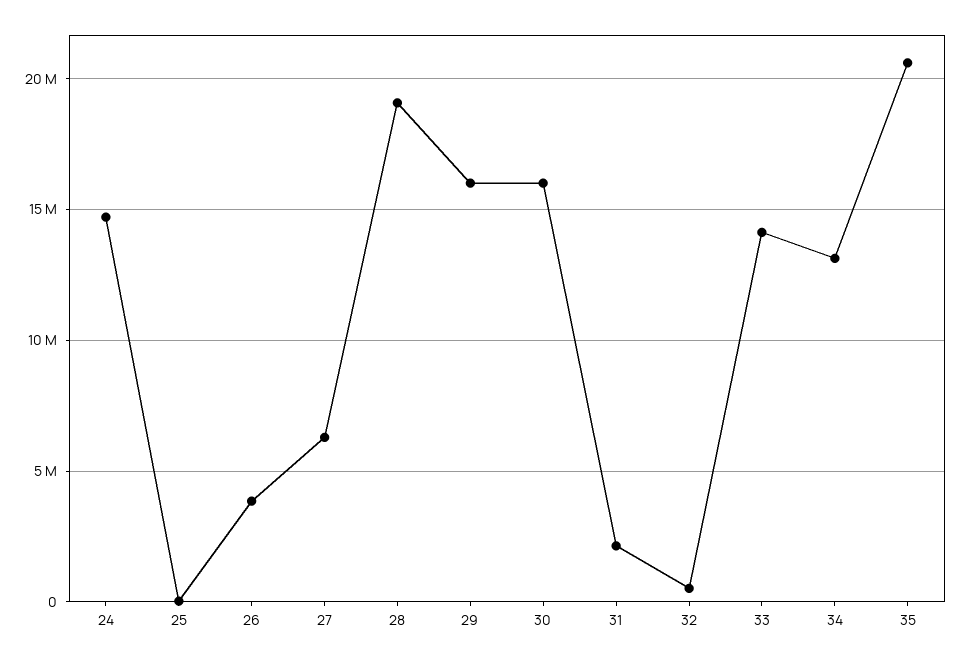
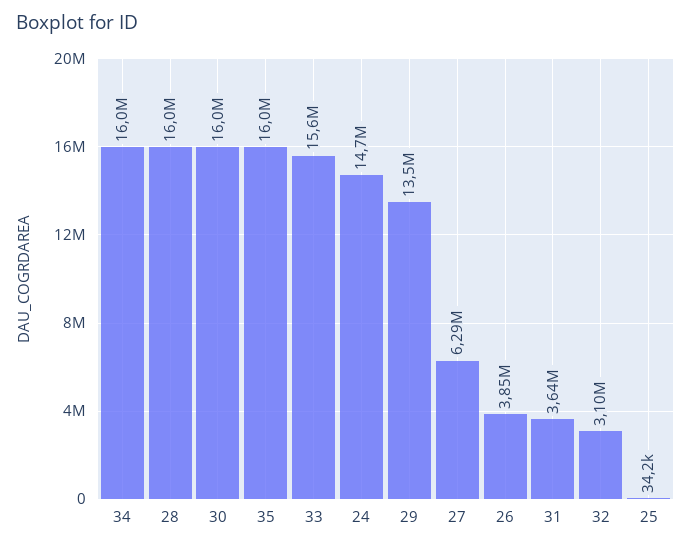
  {
    "24": 14700000,
    "25": 34200,
    "26": 3850000,
    "27": 6290000,
-   "28": 19000000,
+   "28": 16000000,
-   "29": 16000000,
+   "29": 13500000,
    "30": 16000000,
-   "31": 2000000,
+   "31": 3640000,
-   "32": 500000,
+   "32": 3100000,
-   "33": 14000000,
+   "33": 15600000,
-   "34": 13000000,
+   "34": 16000000,
-   "35": 20500000
+   "35": 16000000
  }

